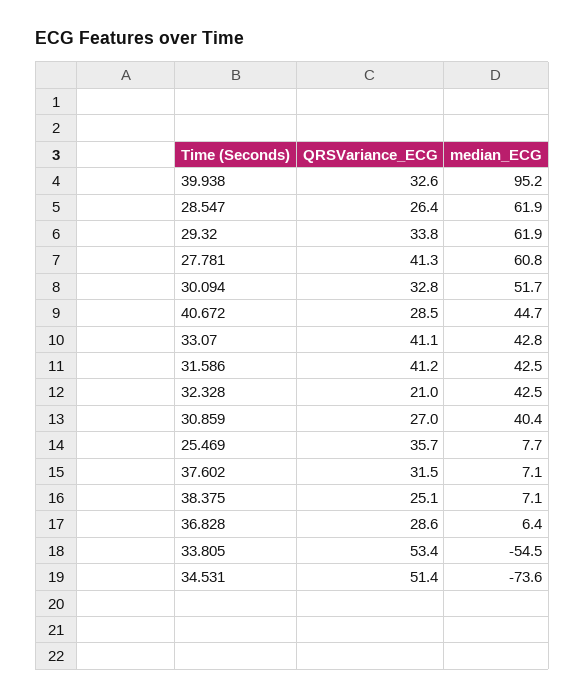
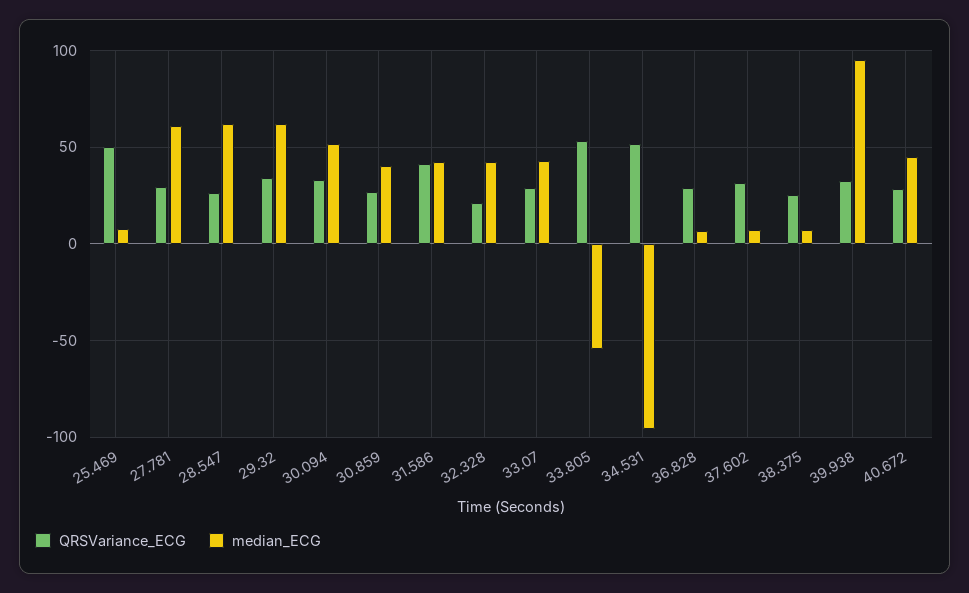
  {
    "QRSVariance_ECG": {
      "39.938": 32.6,
      "28.547": 26.4,
      "29.32": 33.8,
-     "27.781": 41.3,
+     "27.781": 30,
      "30.094": 32.8,
      "40.672": 28.5,
-     "33.07": 41.1,
+     "33.07": 30,
      "31.586": 41.2,
      "32.328": 21,
      "30.859": 27,
-     "25.469": 35.7,
+     "25.469": 50,
      "37.602": 31.5,
      "38.375": 25.1,
      "36.828": 28.6,
      "33.805": 53.4,
      "34.531": 51.4
    },
    "median_ECG": {
      "39.938": 95.2,
      "28.547": 61.9,
      "29.32": 61.9,
      "27.781": 60.8,
      "30.094": 51.7,
      "40.672": 44.7,
      "33.07": 42.8,
      "31.586": 42.5,
      "32.328": 42.5,
      "30.859": 40.4,
      "25.469": 7.7,
      "37.602": 7.1,
      "38.375": 7.1,
      "36.828": 6.4,
      "33.805": -54.5,
-     "34.531": -73.6
+     "34.531": -95
    }
  }

